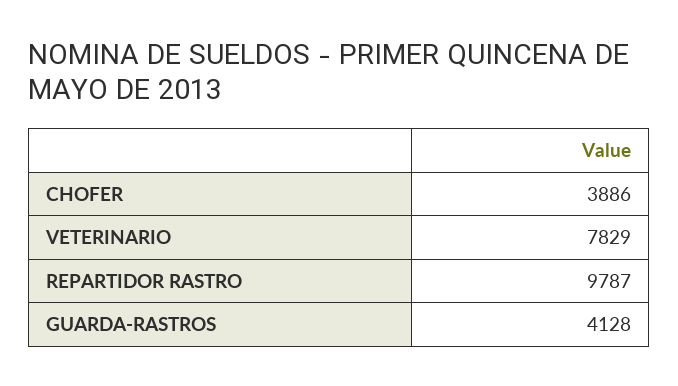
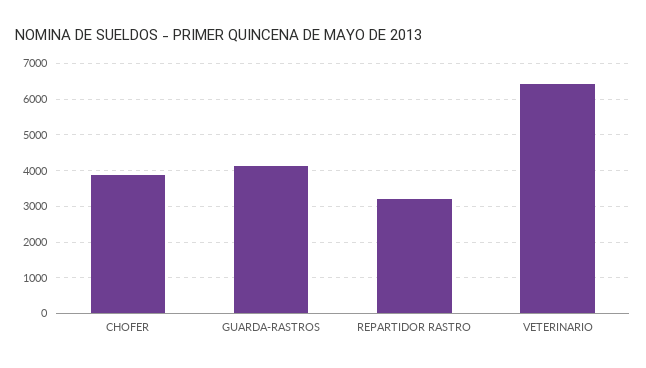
  {
    "CHOFER": 3886,
-   "VETERINARIO": 7829,
+   "VETERINARIO": 6400,
-   "REPARTIDOR RASTRO": 9787,
+   "REPARTIDOR RASTRO": 3200,
    "GUARDA-RASTROS": 4128
  }

